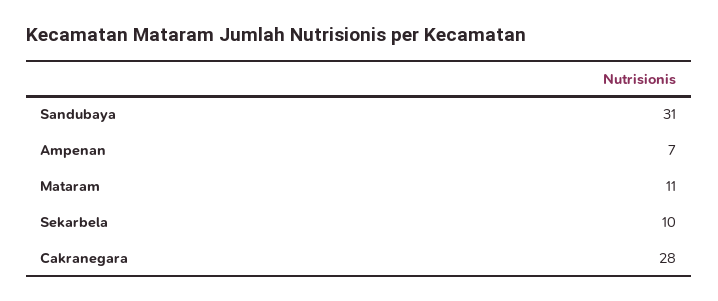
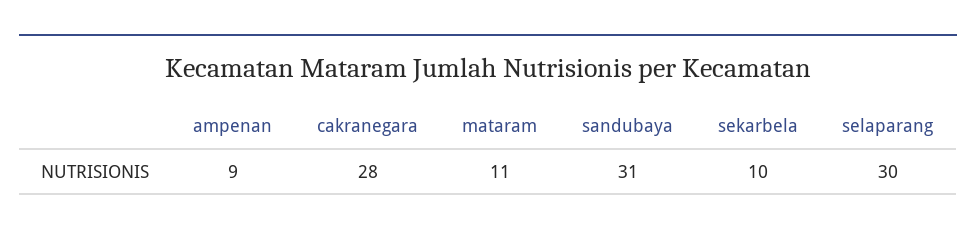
  {
    "Sandubaya": 31,
-   "Ampenan": 7,
+   "Ampenan": 9,
    "Mataram": 11,
    "Sekarbela": 10,
-   "Cakranegara": 28
+   "Cakranegara": 28,
+   "selaparang": 30
  }

